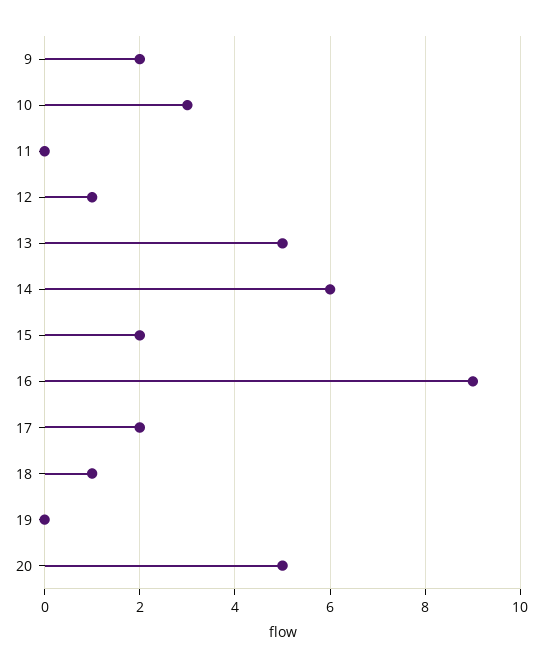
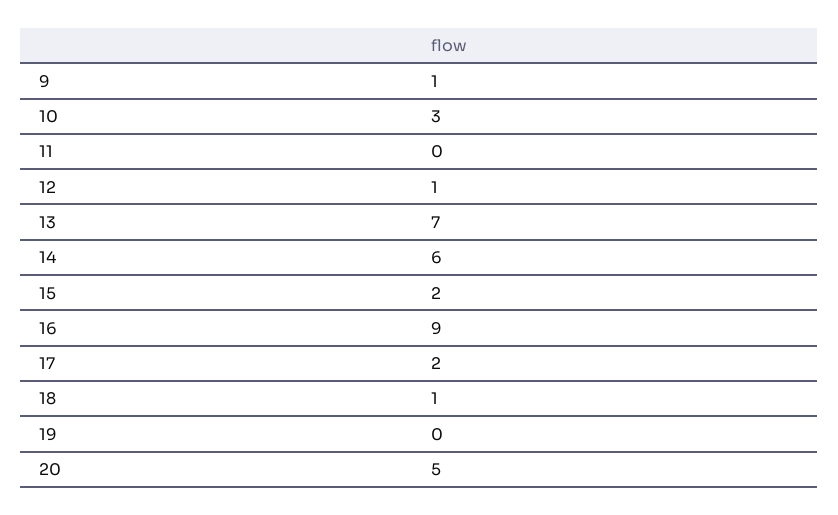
  {
-   "9": 2,
+   "9": 1,
    "10": 3,
    "11": 0,
    "12": 1,
-   "13": 5,
+   "13": 7,
    "14": 6,
    "15": 2,
    "16": 9,
    "17": 2,
    "18": 1,
    "19": 0,
    "20": 5
  }

